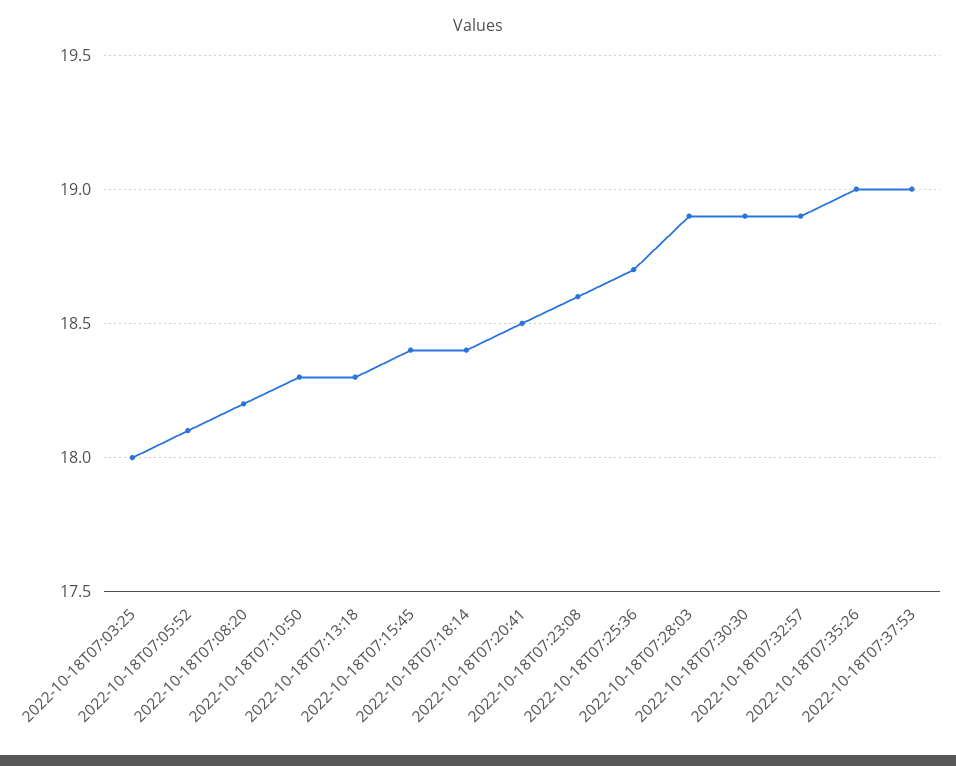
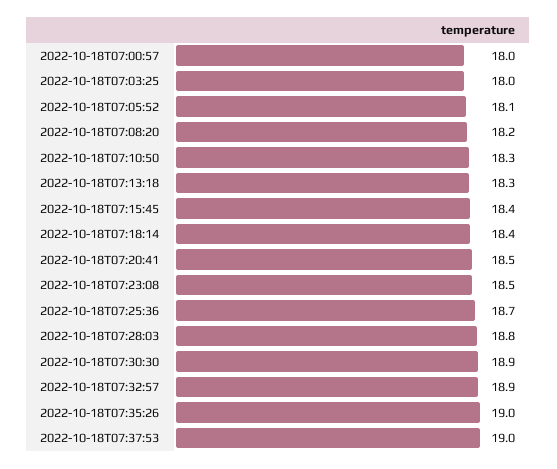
  {
    "2022-10-18T07:03:25": 18,
    "2022-10-18T07:05:52": 18.1,
    "2022-10-18T07:08:20": 18.2,
    "2022-10-18T07:10:50": 18.3,
    "2022-10-18T07:13:18": 18.3,
    "2022-10-18T07:15:45": 18.4,
    "2022-10-18T07:18:14": 18.4,
    "2022-10-18T07:20:41": 18.5,
-   "2022-10-18T07:23:08": 18.6,
+   "2022-10-18T07:23:08": 18.5,
    "2022-10-18T07:25:36": 18.7,
-   "2022-10-18T07:28:03": 18.9,
+   "2022-10-18T07:28:03": 18.8,
    "2022-10-18T07:30:30": 18.9,
    "2022-10-18T07:32:57": 18.9,
    "2022-10-18T07:35:26": 19,
-   "2022-10-18T07:37:53": 19
+   "2022-10-18T07:37:53": 19,
+   "2022-10-18T07:00:57": 18
  }

